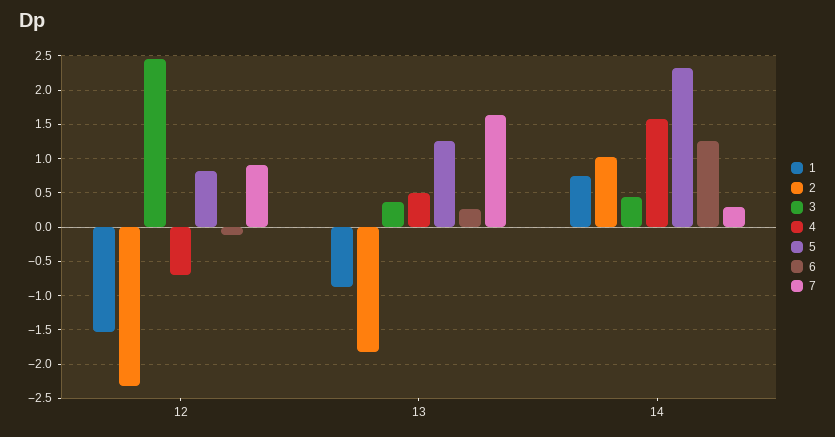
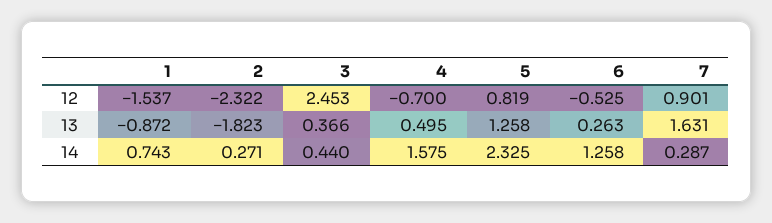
  {
    "1": {
      "12": -1.537,
      "13": -0.872,
      "14": 0.743
    },
    "2": {
      "12": -2.322,
      "13": -1.823,
-     "14": 1
+     "14": 0.271
    },
    "3": {
      "12": 2.453,
      "13": 0.366,
      "14": 0.44
    },
    "4": {
      "12": -0.7,
      "13": 0.495,
      "14": 1.575
    },
    "5": {
      "12": 0.819,
      "13": 1.258,
      "14": 2.325
    },
    "6": {
-     "12": -0.1,
+     "12": -0.525,
      "13": 0.263,
      "14": 1.258
    },
    "7": {
      "12": 0.901,
      "13": 1.631,
      "14": 0.287
    }
  }

